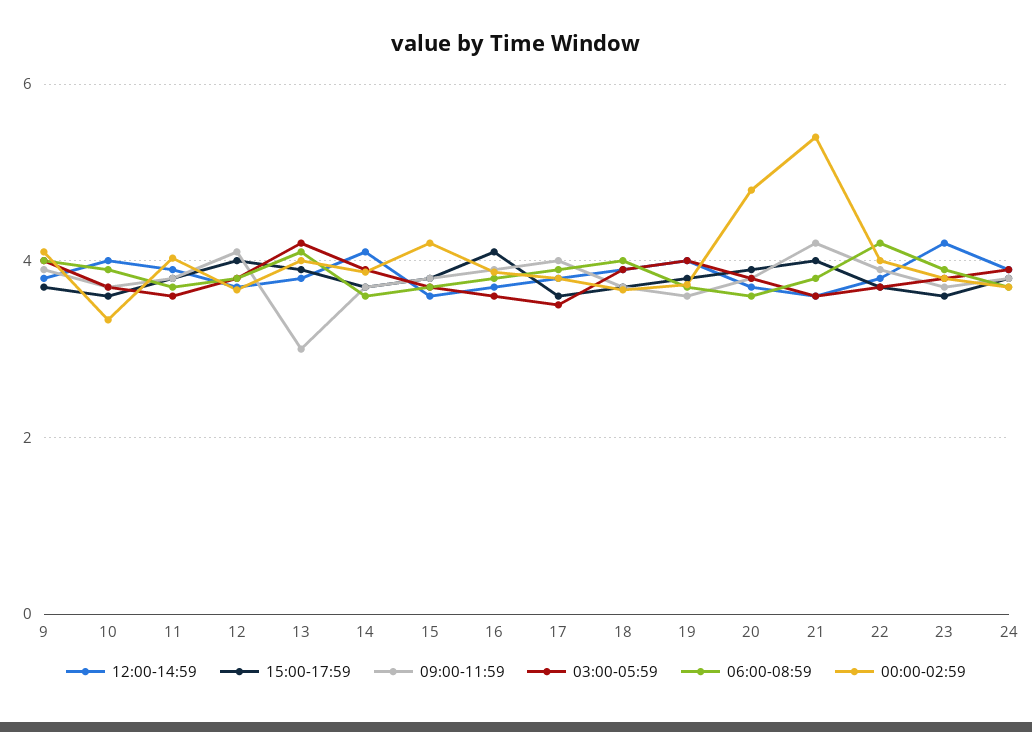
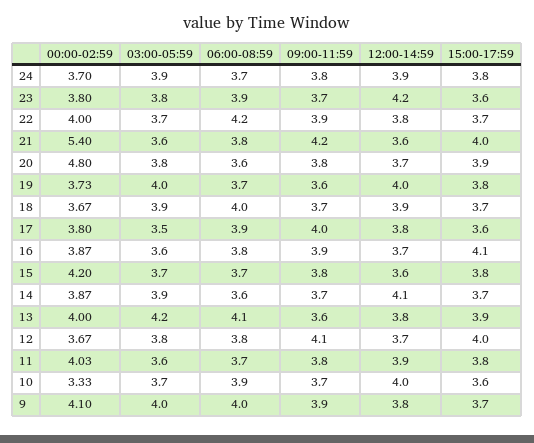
  {
    "12:00-14:59": {
      "9": 3.8,
      "10": 4,
      "11": 3.9,
      "12": 3.7,
      "13": 3.8,
      "14": 4.1,
      "15": 3.6,
      "16": 3.7,
      "17": 3.8,
      "18": 3.9,
      "19": 4,
      "20": 3.7,
      "21": 3.6,
      "22": 3.8,
      "23": 4.2,
      "24": 3.9
    },
    "15:00-17:59": {
      "9": 3.7,
      "10": 3.6,
      "11": 3.8,
      "12": 4,
      "13": 3.9,
      "14": 3.7,
      "15": 3.8,
      "16": 4.1,
      "17": 3.6,
      "18": 3.7,
      "19": 3.8,
      "20": 3.9,
      "21": 4,
      "22": 3.7,
      "23": 3.6,
      "24": 3.8
    },
    "09:00-11:59": {
      "9": 3.9,
      "10": 3.7,
      "11": 3.8,
      "12": 4.1,
-     "13": 3,
+     "13": 3.6,
      "14": 3.7,
      "15": 3.8,
      "16": 3.9,
      "17": 4,
      "18": 3.7,
      "19": 3.6,
      "20": 3.8,
      "21": 4.2,
      "22": 3.9,
      "23": 3.7,
      "24": 3.8
    },
    "03:00-05:59": {
      "9": 4,
      "10": 3.7,
      "11": 3.6,
      "12": 3.8,
      "13": 4.2,
      "14": 3.9,
      "15": 3.7,
      "16": 3.6,
      "17": 3.5,
      "18": 3.9,
      "19": 4,
      "20": 3.8,
      "21": 3.6,
      "22": 3.7,
      "23": 3.8,
      "24": 3.9
    },
    "06:00-08:59": {
      "9": 4,
      "10": 3.9,
      "11": 3.7,
      "12": 3.8,
      "13": 4.1,
      "14": 3.6,
      "15": 3.7,
      "16": 3.8,
      "17": 3.9,
      "18": 4,
      "19": 3.7,
      "20": 3.6,
      "21": 3.8,
      "22": 4.2,
      "23": 3.9,
      "24": 3.7
    },
    "00:00-02:59": {
      "9": 4.1,
      "10": 3.33,
      "11": 4.03,
      "12": 3.67,
      "13": 4,
      "14": 3.87,
      "15": 4.2,
      "16": 3.87,
      "17": 3.8,
      "18": 3.67,
      "19": 3.73,
      "20": 4.8,
      "21": 5.4,
      "22": 4,
      "23": 3.8,
      "24": 3.7
    }
  }

